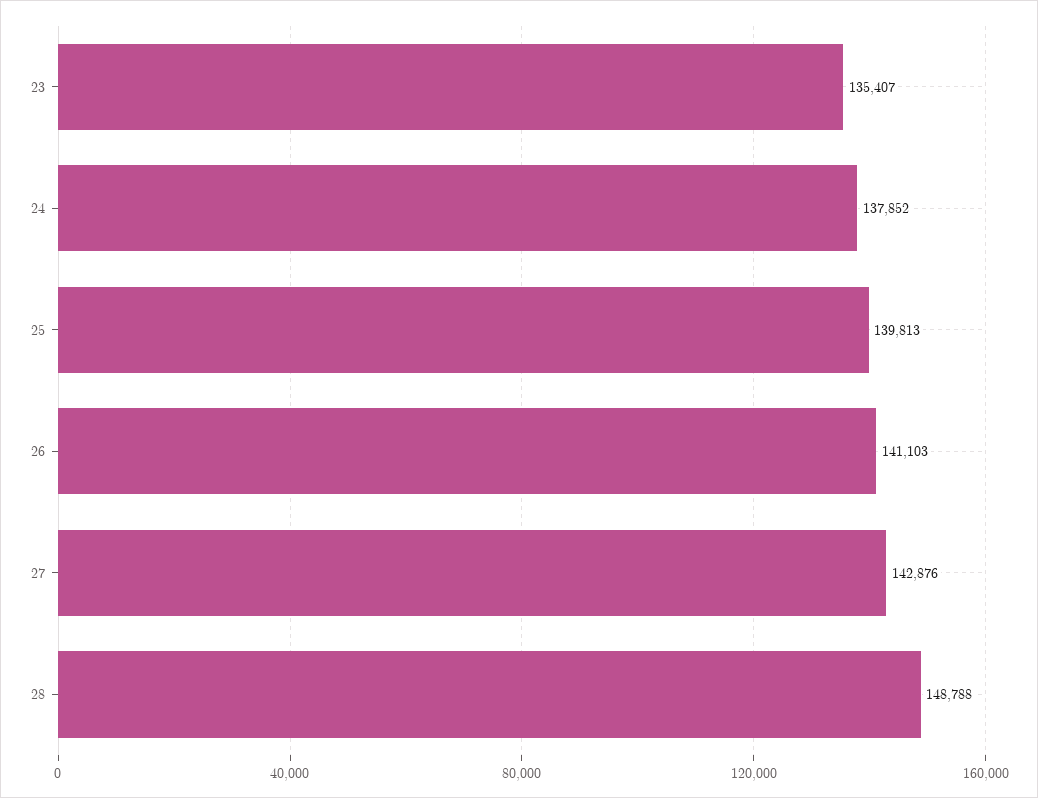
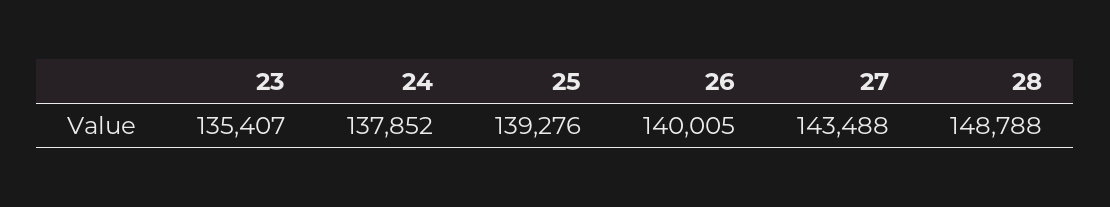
  {
    "23": 135407,
    "24": 137852,
-   "25": 139813,
+   "25": 139276,
-   "26": 141103,
+   "26": 140005,
-   "27": 142876,
+   "27": 143488,
    "28": 148788
  }

